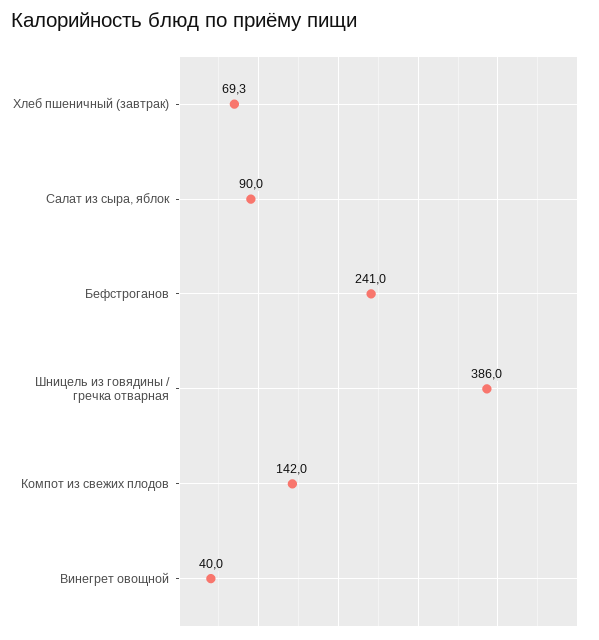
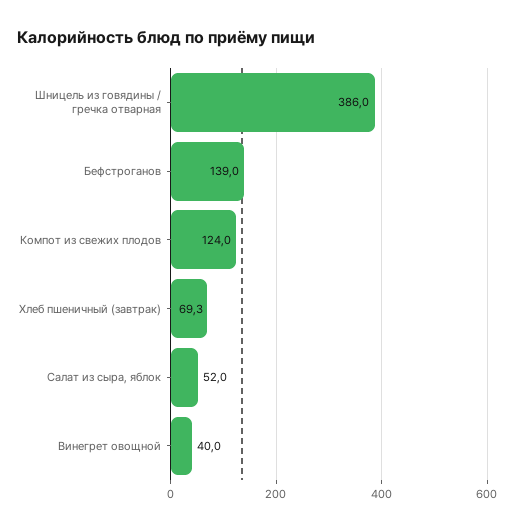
  {
    "Хлеб пшеничный (завтрак)": 69.3,
-   "Салат из сыра, яблок": 90,
+   "Салат из сыра, яблок": 52,
-   "Бефстроганов": 241,
+   "Бефстроганов": 139,
    "Шницель из говядины / гречка отварная": 386,
-   "Компот из свежих плодов": 142,
+   "Компот из свежих плодов": 124,
    "Винегрет овощной": 40
  }

